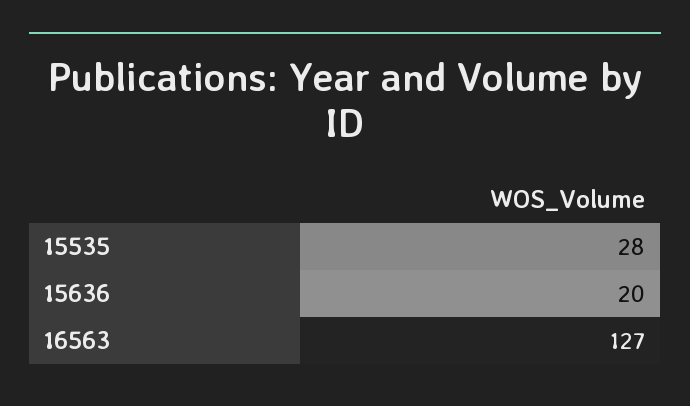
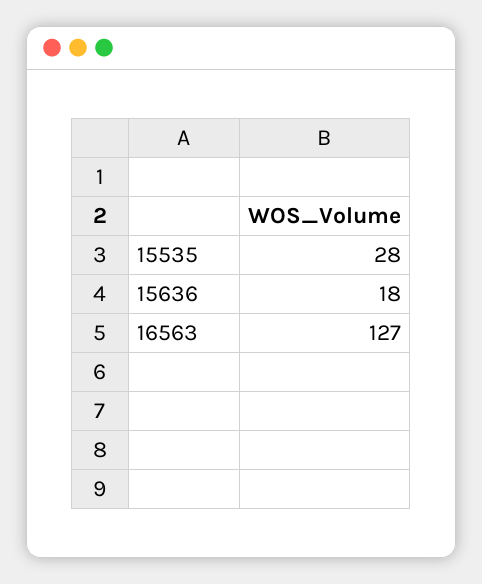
  {
    "15535": 28,
-   "15636": 20,
+   "15636": 18,
    "16563": 127
  }

